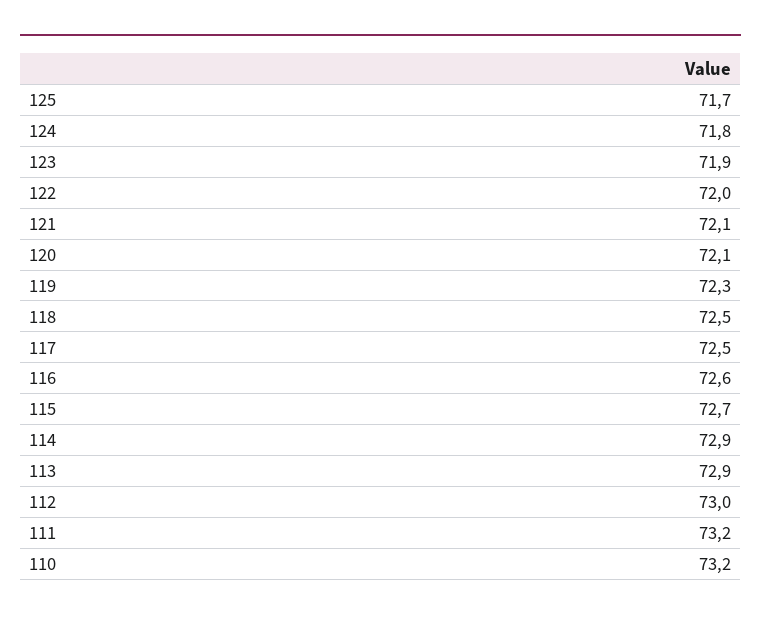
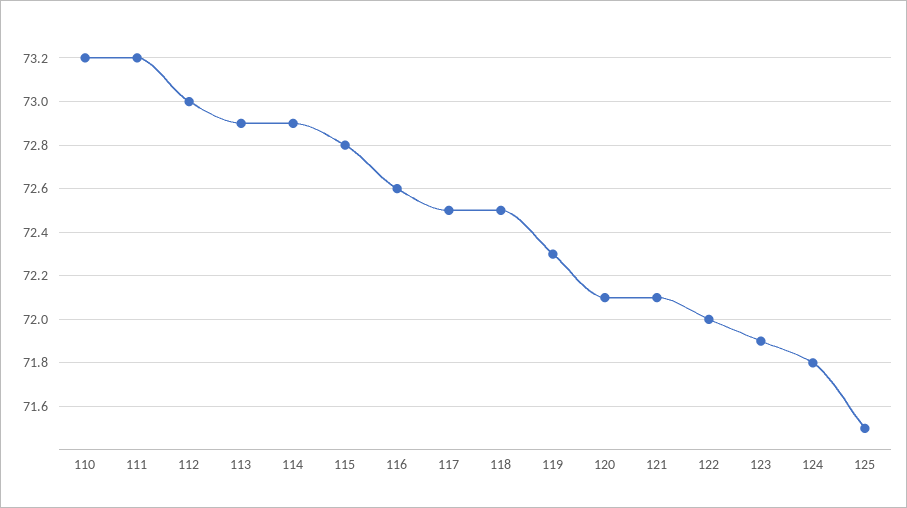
  {
-   "125": 71.7,
+   "125": 71.5,
    "124": 71.8,
    "123": 71.9,
    "122": 72,
    "121": 72.1,
    "120": 72.1,
    "119": 72.3,
    "118": 72.5,
    "117": 72.5,
    "116": 72.6,
-   "115": 72.7,
+   "115": 72.8,
    "114": 72.9,
    "113": 72.9,
    "112": 73,
    "111": 73.2,
    "110": 73.2
  }

